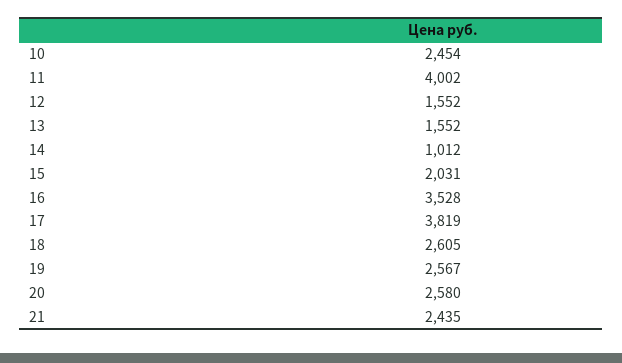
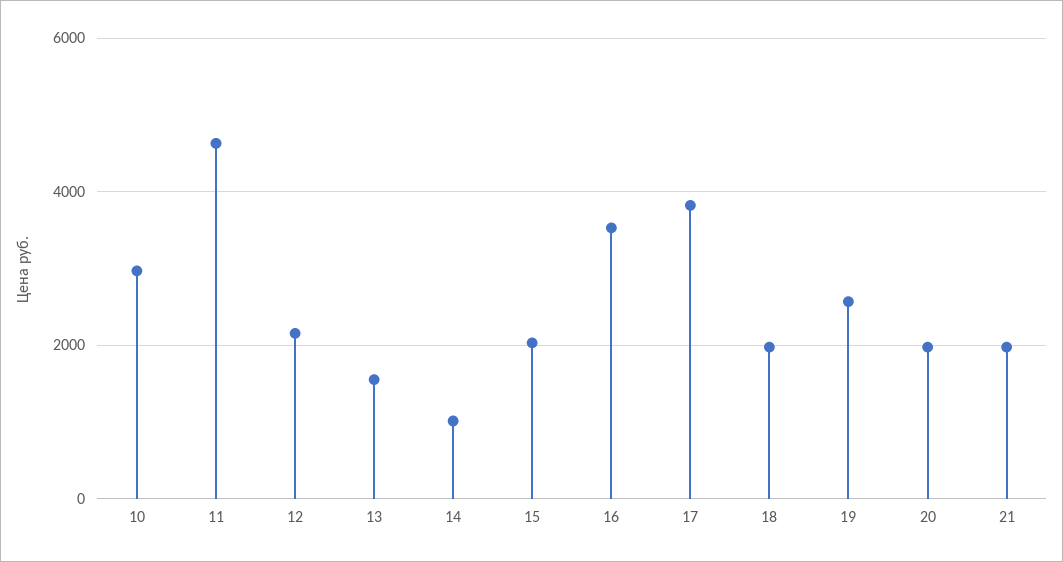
  {
-   "10": 2454,
+   "10": 3000,
-   "11": 4002,
+   "11": 4600,
-   "12": 1552,
+   "12": 2200,
    "13": 1552,
    "14": 1012,
    "15": 2031,
    "16": 3528,
    "17": 3819,
-   "18": 2605,
+   "18": 2000,
    "19": 2567,
-   "20": 2580,
+   "20": 2000,
-   "21": 2435
+   "21": 2000
  }

